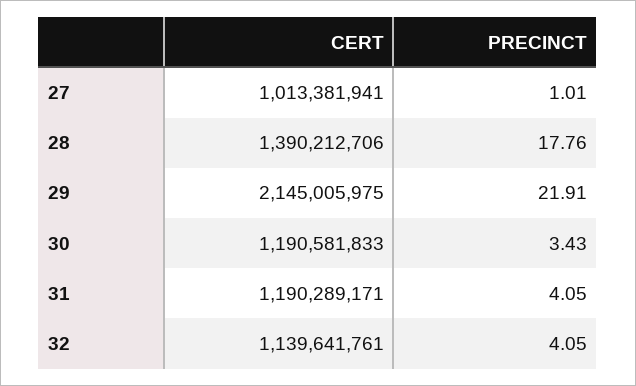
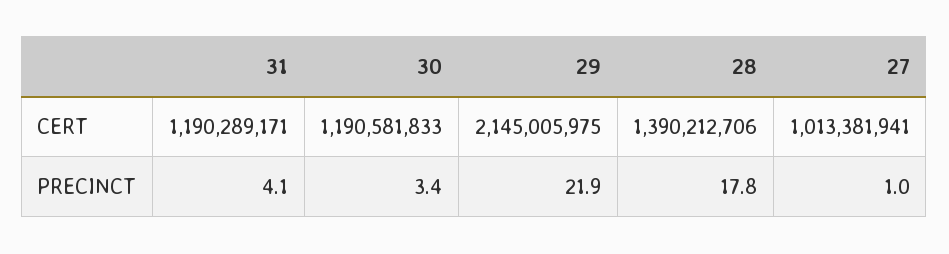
  {
    "CERT": {
      "27": 1013381941,
      "28": 1390212706,
      "29": 2145005975,
      "30": 1190581833,
-     "31": 1190289171,
+     "31": 1190289171
-     "32": 1139641761
    },
    "PRECINCT": {
      "27": 1.01,
      "28": 17.76,
      "29": 21.91,
      "30": 3.43,
-     "31": 4.05,
+     "31": 4.05
-     "32": 4.05
    }
  }

